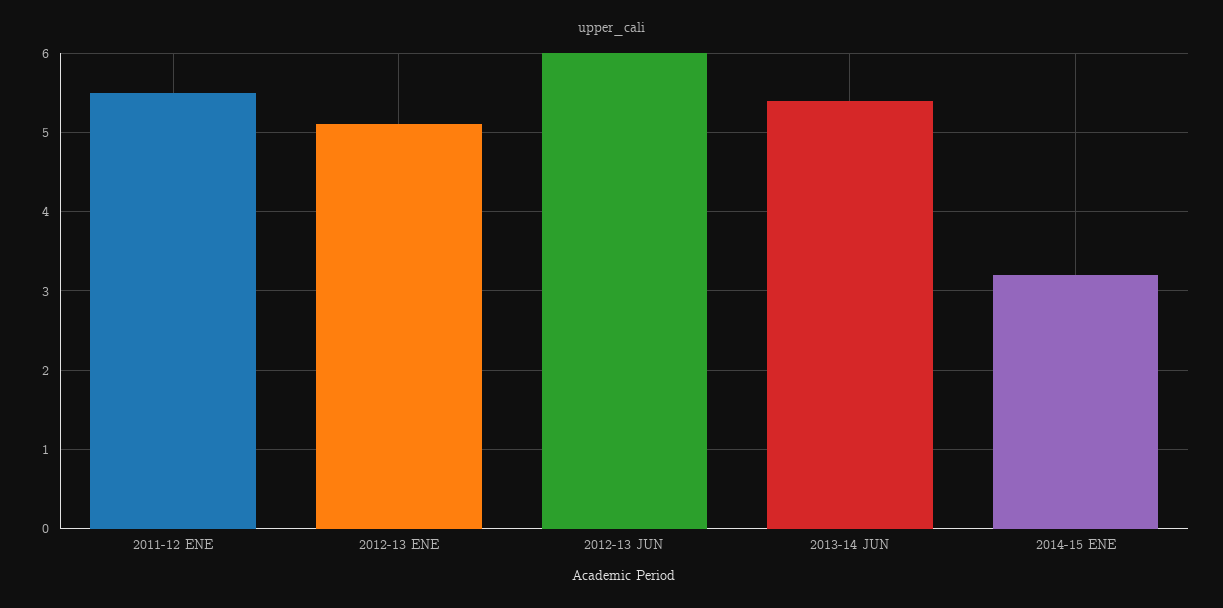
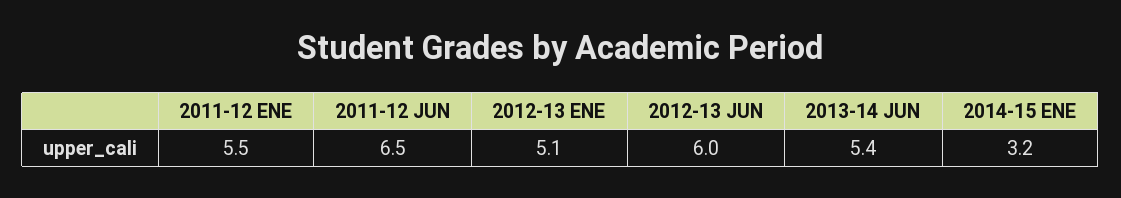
  {
    "2011-12 ENE": 5.5,
    "2012-13 ENE": 5.1,
    "2012-13 JUN": 6,
    "2013-14 JUN": 5.4,
-   "2014-15 ENE": 3.2
+   "2014-15 ENE": 3.2,
+   "2011-12 JUN": 6.5
  }

